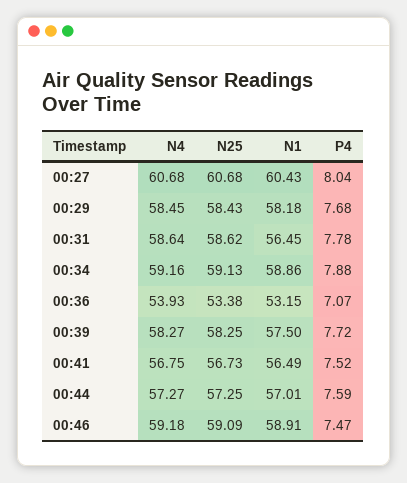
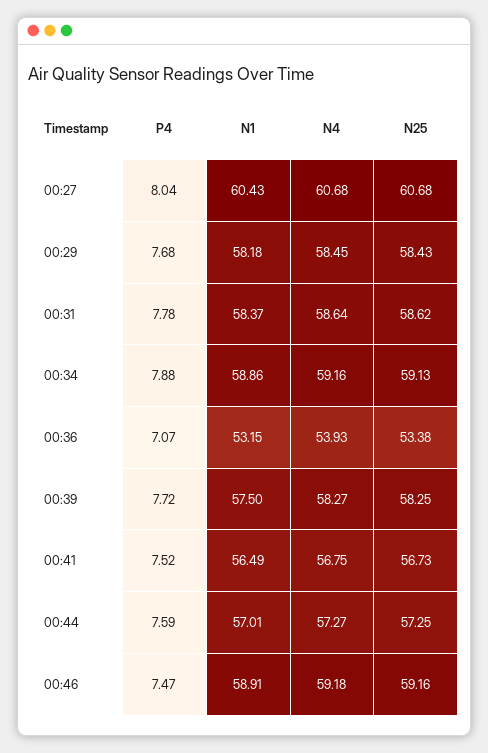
  {
    "N4": {
      "00:27": 60.68,
      "00:29": 58.45,
      "00:31": 58.64,
      "00:34": 59.16,
      "00:36": 53.93,
      "00:39": 58.27,
      "00:41": 56.75,
      "00:44": 57.27,
      "00:46": 59.18
    },
    "N25": {
      "00:27": 60.68,
      "00:29": 58.43,
      "00:31": 58.62,
      "00:34": 59.13,
      "00:36": 53.38,
      "00:39": 58.25,
      "00:41": 56.73,
      "00:44": 57.25,
-     "00:46": 59.09
+     "00:46": 59.16
    },
    "N1": {
      "00:27": 60.43,
      "00:29": 58.18,
-     "00:31": 56.45,
+     "00:31": 58.37,
      "00:34": 58.86,
      "00:36": 53.15,
      "00:39": 57.5,
      "00:41": 56.49,
      "00:44": 57.01,
      "00:46": 58.91
    },
    "P4": {
      "00:27": 8.04,
      "00:29": 7.68,
      "00:31": 7.78,
      "00:34": 7.88,
      "00:36": 7.07,
      "00:39": 7.72,
      "00:41": 7.52,
      "00:44": 7.59,
      "00:46": 7.47
    }
  }

